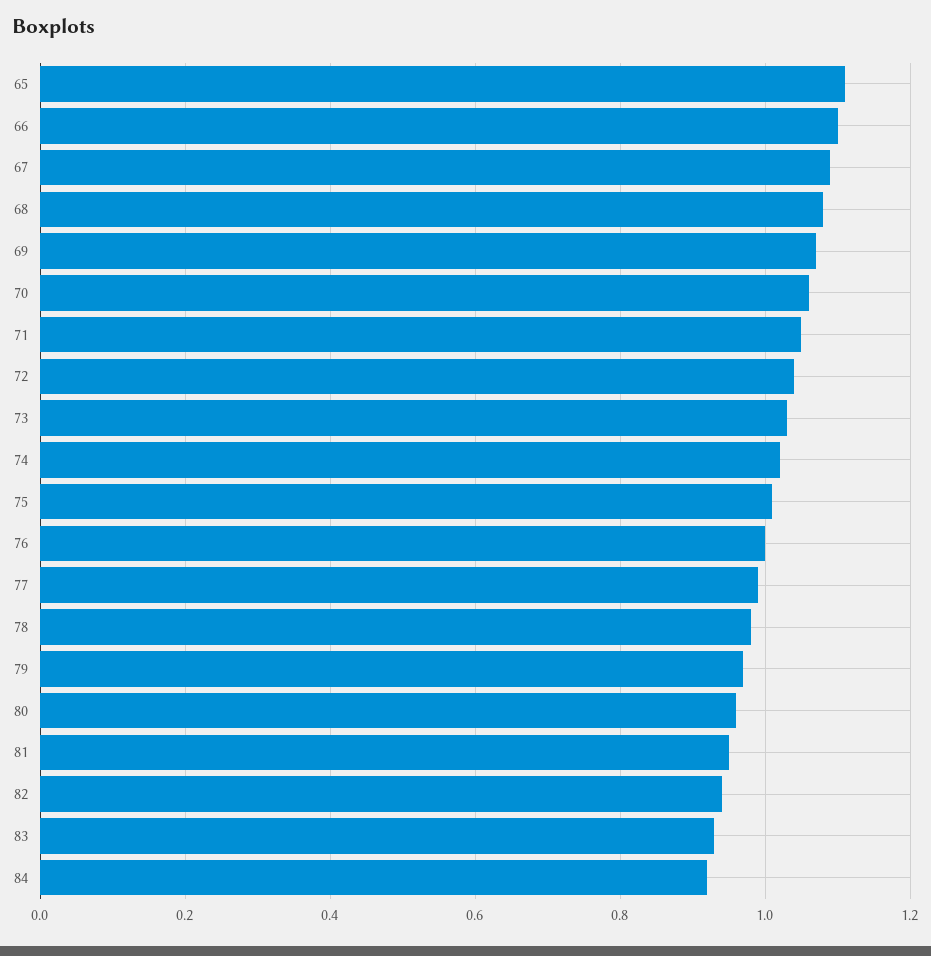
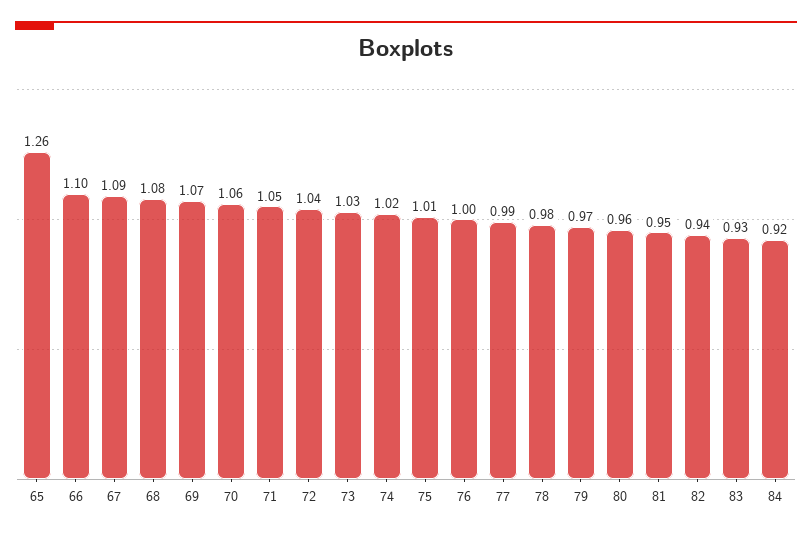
  {
-   "65": 1.1,
+   "65": 1.26,
    "66": 1.1,
    "67": 1.09,
    "68": 1.08,
    "69": 1.07,
    "70": 1.06,
    "71": 1.05,
    "72": 1.04,
    "73": 1.03,
    "74": 1.02,
    "75": 1.01,
    "76": 1,
    "77": 0.99,
    "78": 0.98,
    "79": 0.97,
    "80": 0.96,
    "81": 0.95,
    "82": 0.94,
    "83": 0.93,
    "84": 0.92
  }

